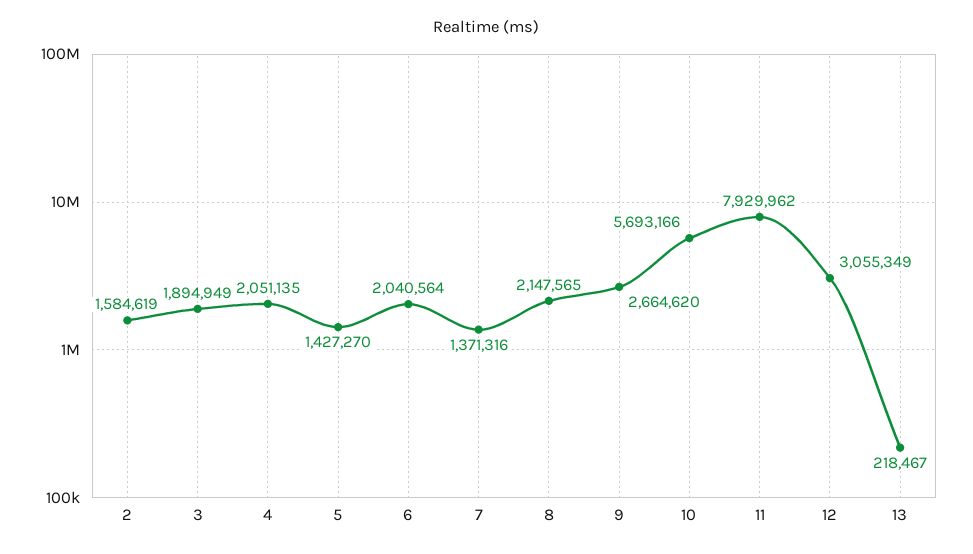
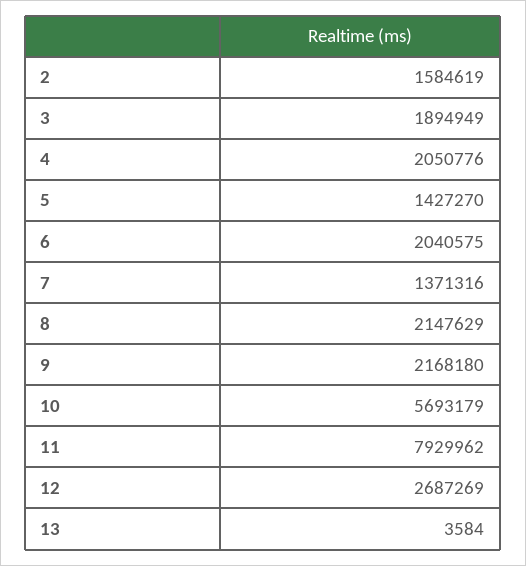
  {
    "2": 1584619,
    "3": 1894949,
-   "4": 2051135,
+   "4": 2050776,
    "5": 1427270,
-   "6": 2040564,
+   "6": 2040575,
    "7": 1371316,
-   "8": 2147565,
+   "8": 2147629,
-   "9": 2664620,
+   "9": 2168180,
-   "10": 5693166,
+   "10": 5693179,
    "11": 7929962,
-   "12": 3055349,
+   "12": 2687269,
-   "13": 218467
+   "13": 3584
  }

